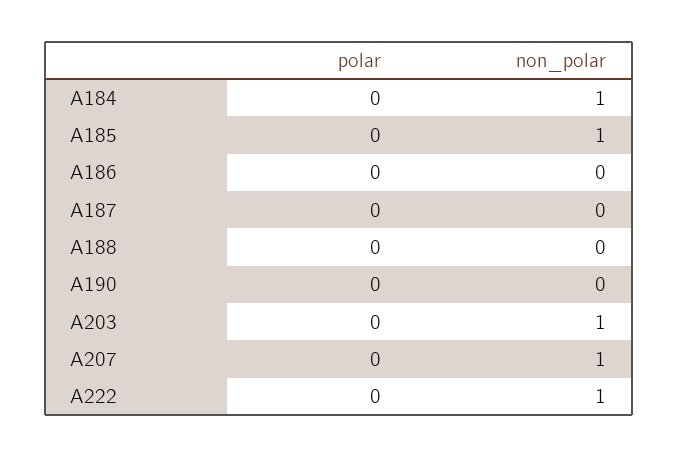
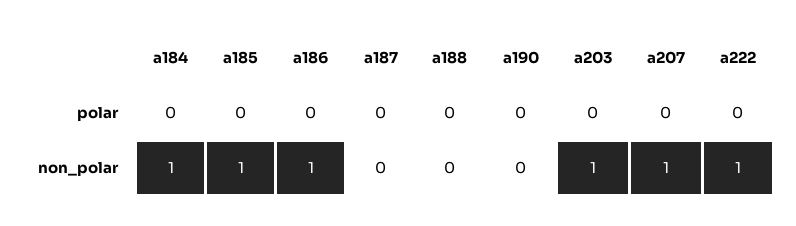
  {
    "polar": {
      "A184": 0,
      "A185": 0,
      "A186": 0,
      "A187": 0,
      "A188": 0,
      "A190": 0,
      "A203": 0,
      "A207": 0,
      "A222": 0
    },
    "non_polar": {
      "A184": 1,
      "A185": 1,
-     "A186": 0,
+     "A186": 1,
      "A187": 0,
      "A188": 0,
      "A190": 0,
      "A203": 1,
      "A207": 1,
      "A222": 1
    }
  }

